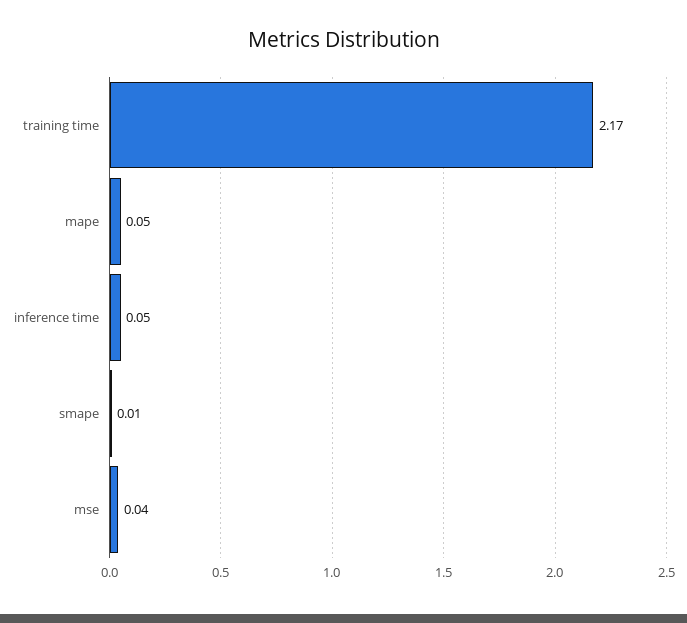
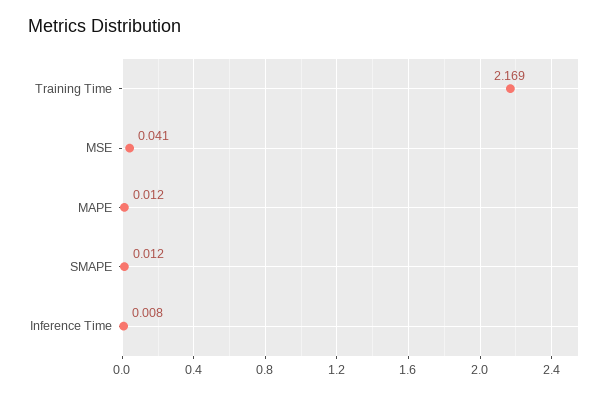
  {
    "training time": 2.169,
-   "mape": 0.05,
+   "mape": 0.012,
-   "inference time": 0.05,
+   "inference time": 0.008,
    "smape": 0.012,
    "mse": 0.041
  }

